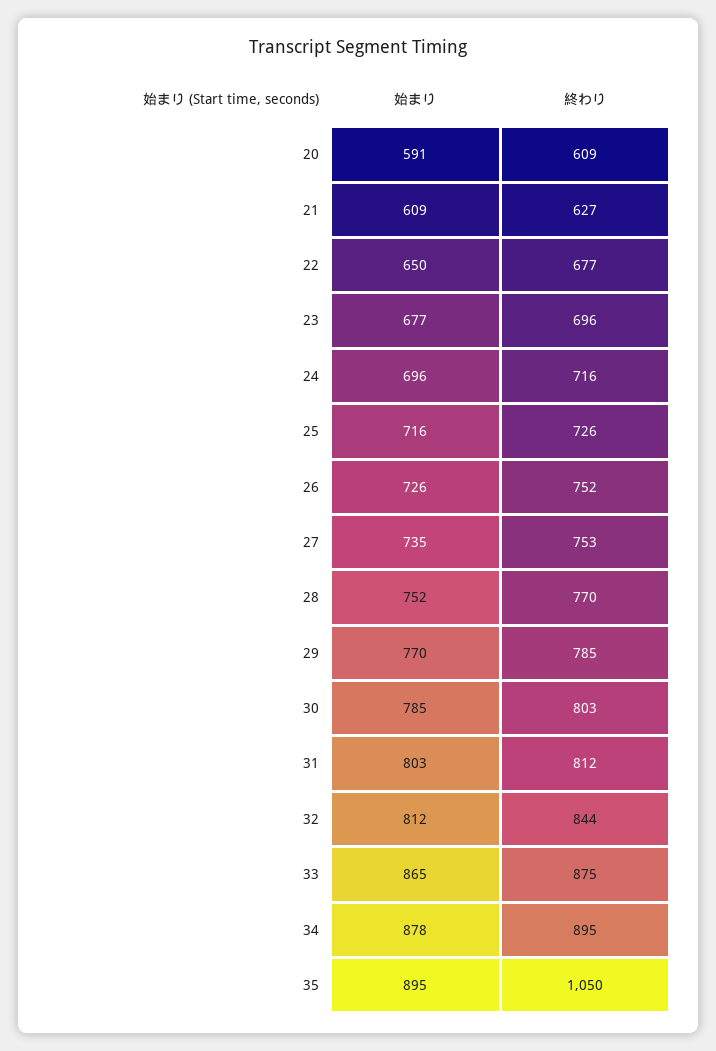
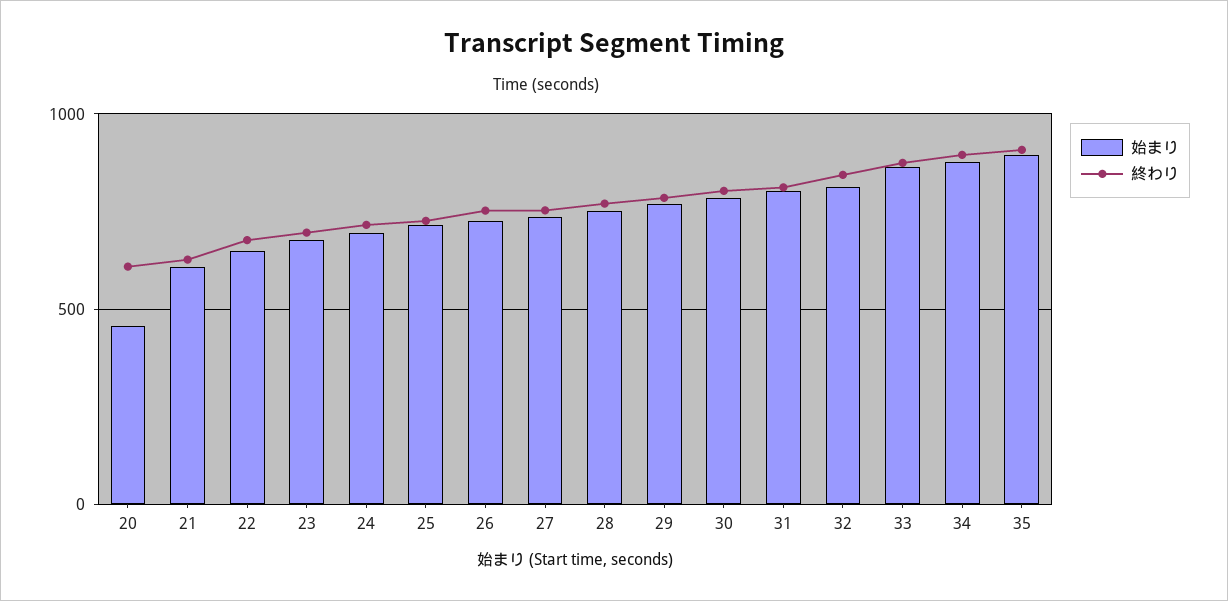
  {
    "始まり": {
-     "20": 591,
+     "20": 450,
      "21": 609,
      "22": 650,
      "23": 677,
      "24": 696,
      "25": 716,
      "26": 726,
      "27": 735,
      "28": 752,
      "29": 770,
      "30": 785,
      "31": 803,
      "32": 812,
      "33": 865,
      "34": 878,
      "35": 895
    },
    "終わり": {
      "20": 609,
      "21": 627,
      "22": 677,
      "23": 696,
      "24": 716,
      "25": 726,
      "26": 752,
      "27": 753,
      "28": 770,
      "29": 785,
      "30": 803,
      "31": 812,
      "32": 844,
      "33": 875,
      "34": 895,
-     "35": 1050
+     "35": 900
    }
  }

